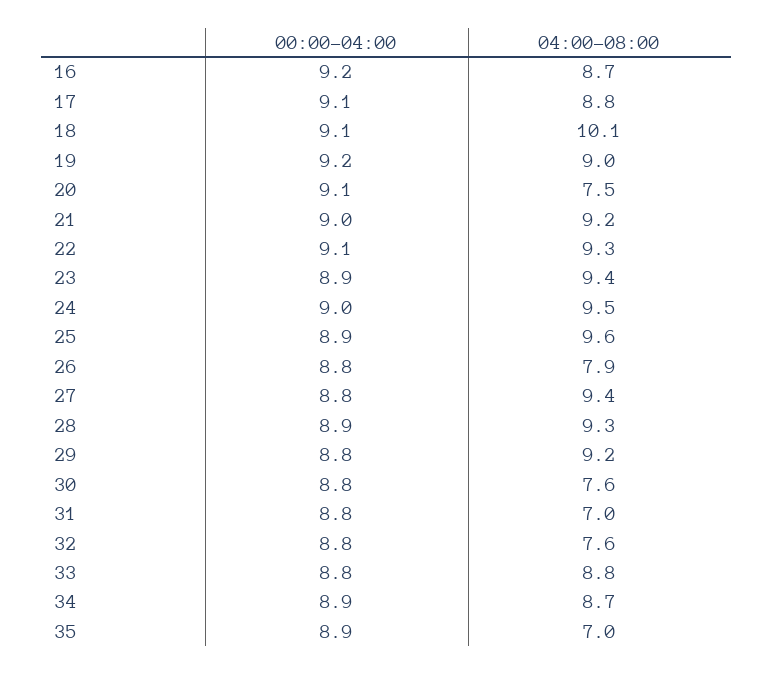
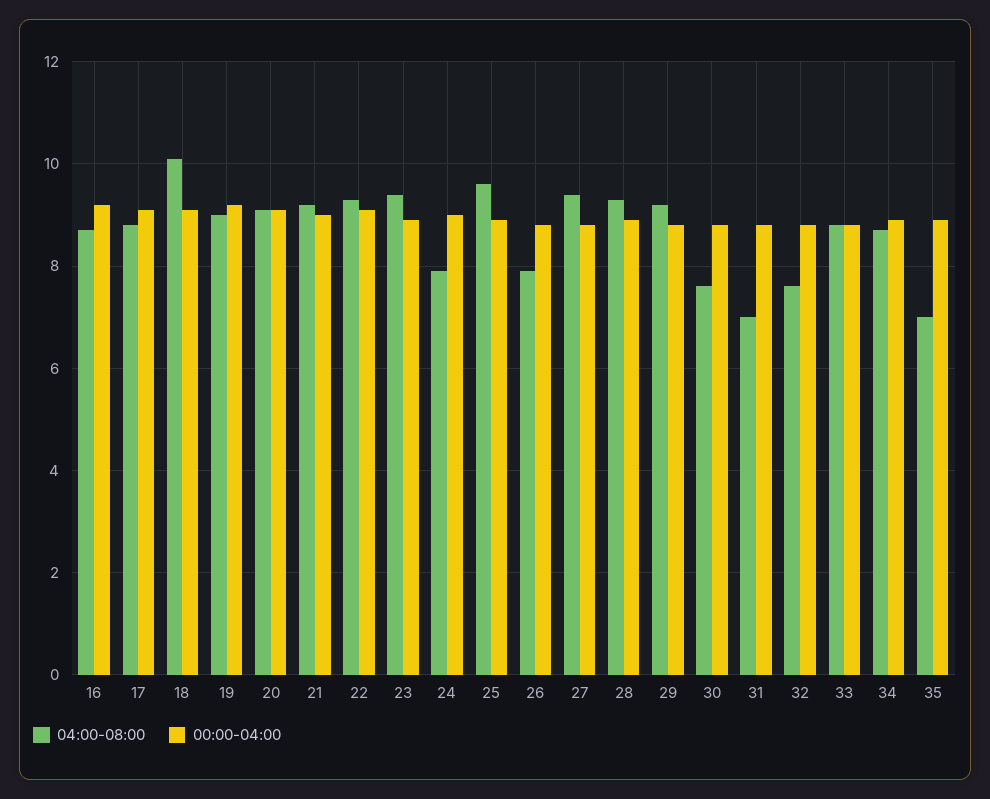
  {
    "00:00-04:00": {
      "16": 9.2,
      "17": 9.1,
      "18": 9.1,
      "19": 9.2,
      "20": 9.1,
      "21": 9,
      "22": 9.1,
      "23": 8.9,
      "24": 9,
      "25": 8.9,
      "26": 8.8,
      "27": 8.8,
      "28": 8.9,
      "29": 8.8,
      "30": 8.8,
      "31": 8.8,
      "32": 8.8,
      "33": 8.8,
      "34": 8.9,
      "35": 8.9
    },
    "04:00-08:00": {
      "16": 8.7,
      "17": 8.8,
      "18": 10.1,
      "19": 9,
-     "20": 7.5,
+     "20": 9,
      "21": 9.2,
      "22": 9.3,
      "23": 9.4,
-     "24": 9.5,
+     "24": 8,
      "25": 9.6,
      "26": 7.9,
      "27": 9.4,
      "28": 9.3,
      "29": 9.2,
      "30": 7.6,
      "31": 7,
      "32": 7.6,
      "33": 8.8,
      "34": 8.7,
      "35": 7
    }
  }

